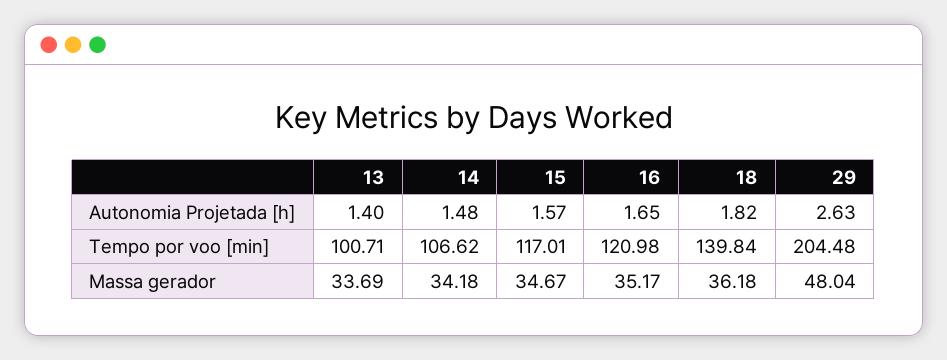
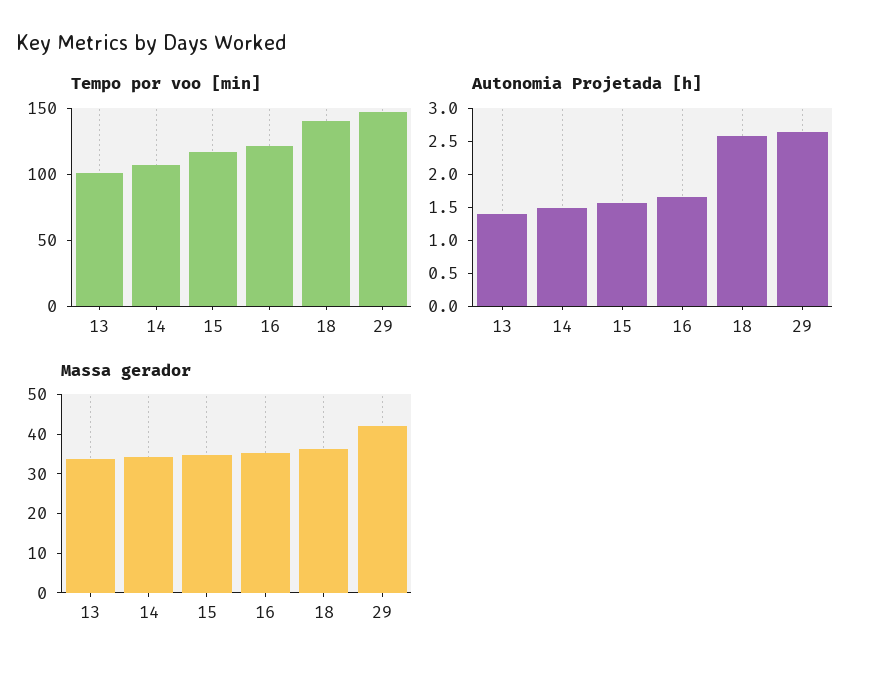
  {
    "Autonomia Projetada [h]": {
      "13": 1.4,
      "14": 1.48,
      "15": 1.57,
      "16": 1.65,
-     "18": 1.82,
+     "18": 2.5,
      "29": 2.63
    },
    "Tempo por voo [min]": {
      "13": 100.71,
      "14": 106.62,
      "15": 117.01,
      "16": 120.98,
      "18": 139.84,
-     "29": 204.48
+     "29": 150
    },
    "Massa gerador": {
      "13": 33.69,
      "14": 34.18,
      "15": 34.67,
      "16": 35.17,
      "18": 36.18,
-     "29": 48.04
+     "29": 42.5
    }
  }

